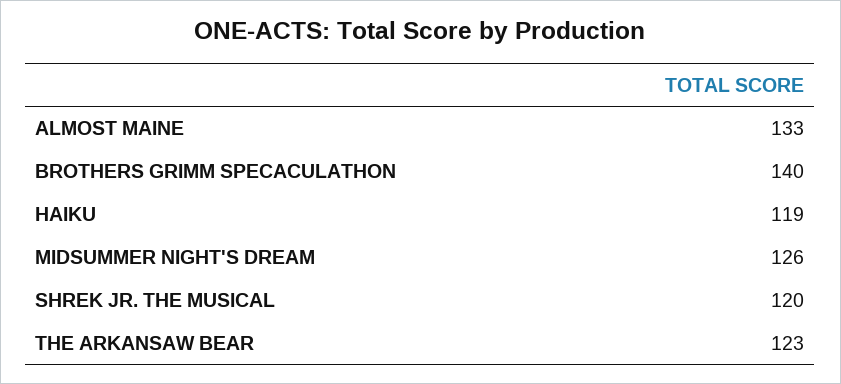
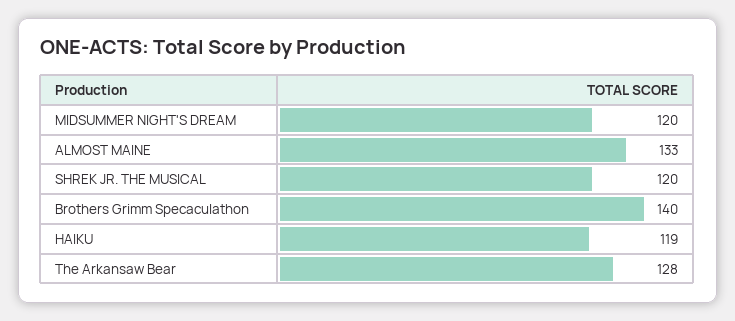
  {
    "ALMOST MAINE": 133,
    "BROTHERS GRIMM SPECACULATHON": 140,
    "HAIKU": 119,
-   "MIDSUMMER NIGHT'S DREAM": 126,
+   "MIDSUMMER NIGHT'S DREAM": 120,
    "SHREK JR. THE MUSICAL": 120,
-   "THE ARKANSAW BEAR": 123
+   "THE ARKANSAW BEAR": 128
  }

